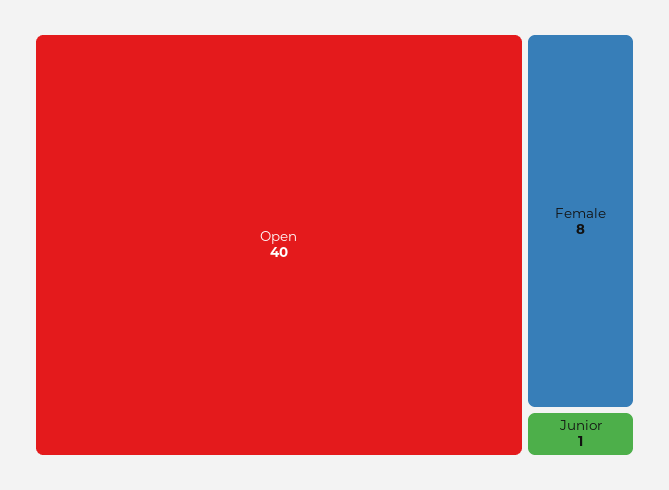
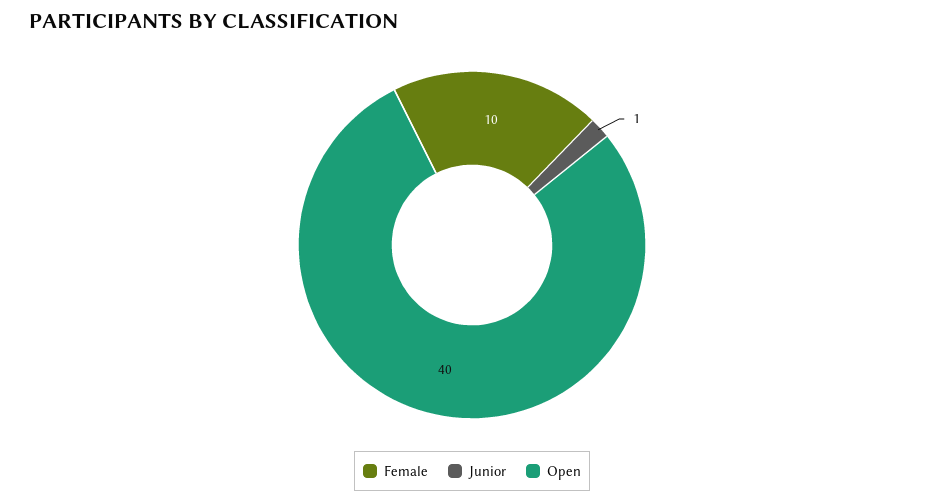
  {
    "Open": 40,
-   "Female": 8,
+   "Female": 10,
    "Junior": 1
  }

